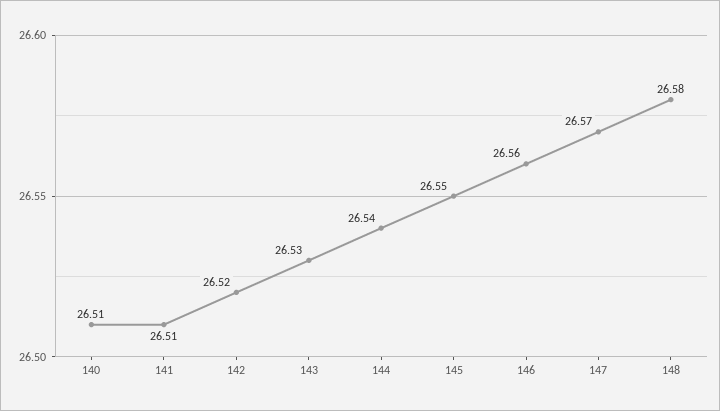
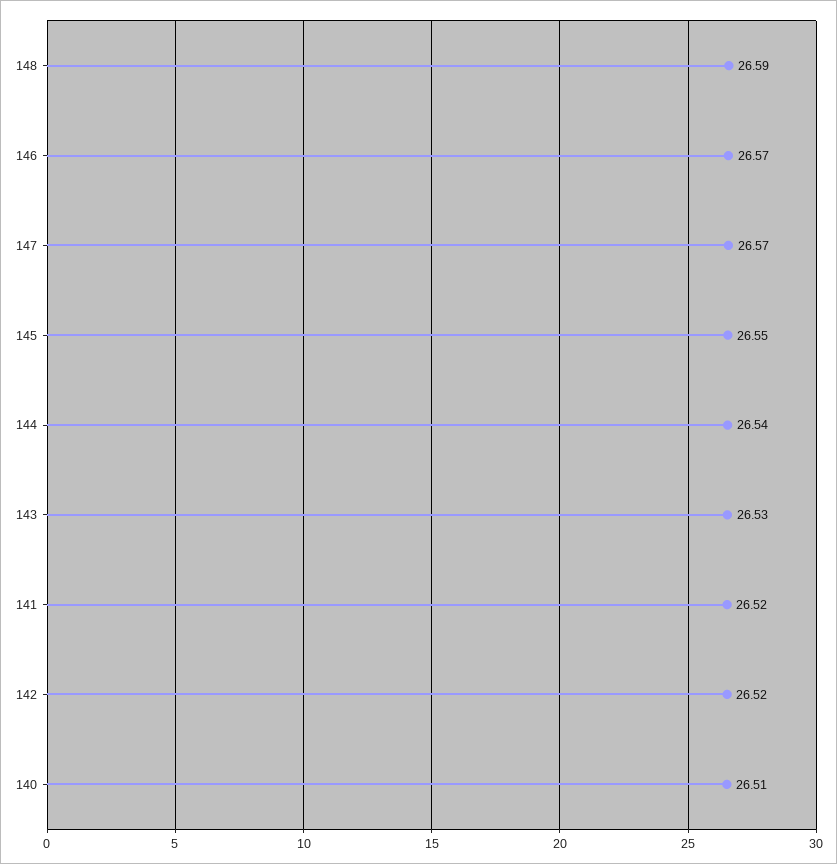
  {
    "140": 26.51,
-   "141": 26.51,
+   "141": 26.52,
    "142": 26.52,
    "143": 26.53,
    "144": 26.54,
    "145": 26.55,
-   "146": 26.56,
+   "146": 26.57,
    "147": 26.57,
-   "148": 26.58
+   "148": 26.59
  }

